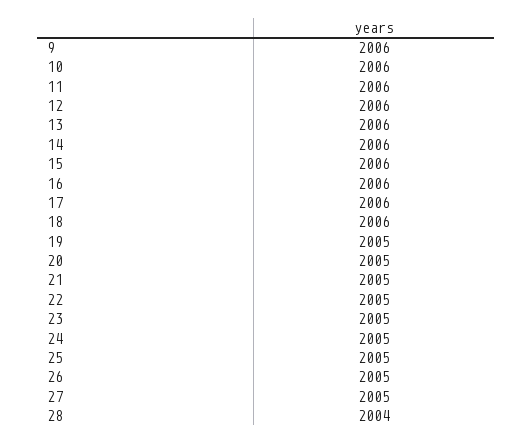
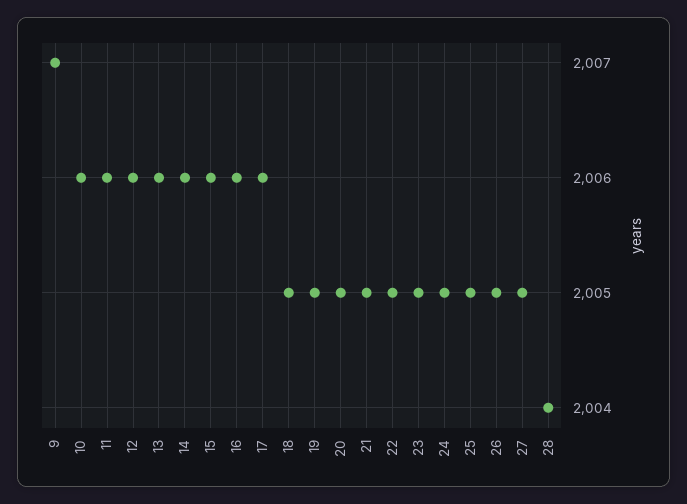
  {
-   "9": 2006,
+   "9": 2007,
    "10": 2006,
    "11": 2006,
    "12": 2006,
    "13": 2006,
    "14": 2006,
    "15": 2006,
    "16": 2006,
    "17": 2006,
-   "18": 2006,
+   "18": 2005,
    "19": 2005,
    "20": 2005,
    "21": 2005,
    "22": 2005,
    "23": 2005,
    "24": 2005,
    "25": 2005,
    "26": 2005,
    "27": 2005,
    "28": 2004
  }

